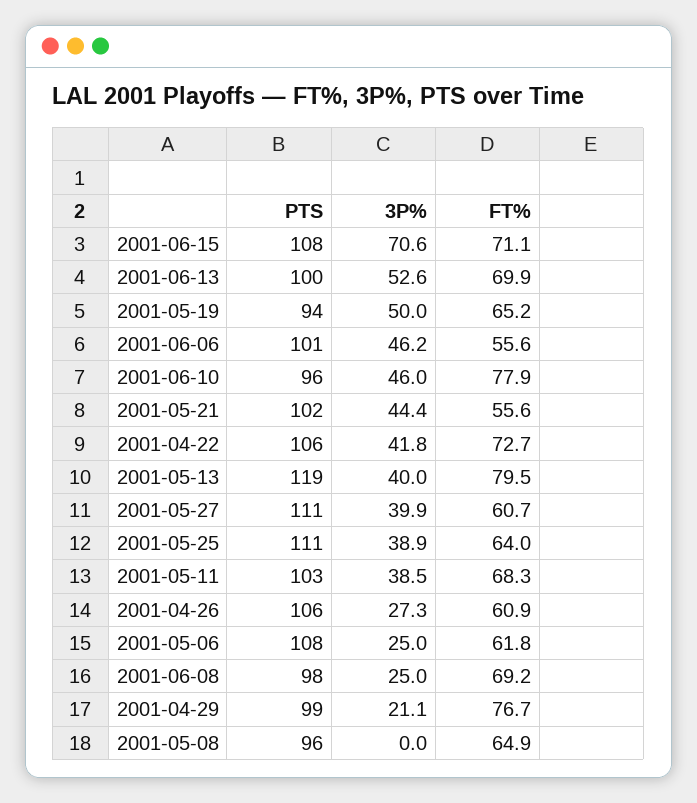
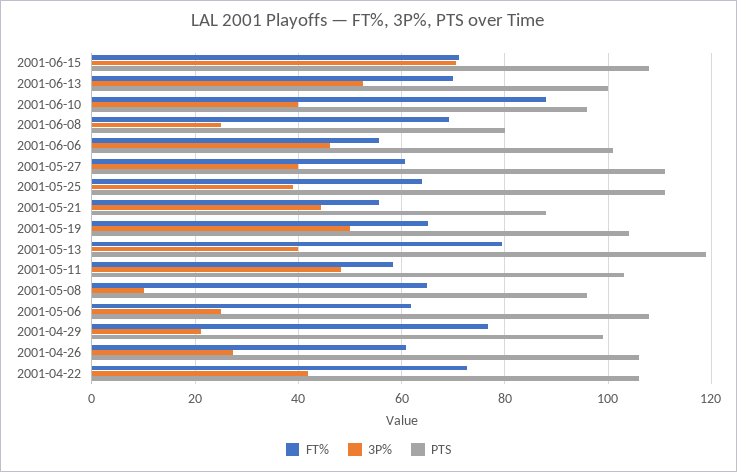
  {
    "PTS": {
      "2001-06-15": 108,
      "2001-06-13": 100,
-     "2001-05-19": 94,
+     "2001-05-19": 104,
      "2001-06-06": 101,
      "2001-06-10": 96,
-     "2001-05-21": 102,
+     "2001-05-21": 88,
      "2001-04-22": 106,
      "2001-05-13": 119,
      "2001-05-27": 111,
      "2001-05-25": 111,
      "2001-05-11": 103,
      "2001-04-26": 106,
      "2001-05-06": 108,
-     "2001-06-08": 98,
+     "2001-06-08": 80,
      "2001-04-29": 99,
      "2001-05-08": 96
    },
    "3P%": {
      "2001-06-15": 70.6,
      "2001-06-13": 52.6,
      "2001-05-19": 50,
      "2001-06-06": 46.2,
-     "2001-06-10": 46,
+     "2001-06-10": 40,
      "2001-05-21": 44.4,
      "2001-04-22": 41.8,
      "2001-05-13": 40,
      "2001-05-27": 39.9,
      "2001-05-25": 38.9,
-     "2001-05-11": 38.5,
+     "2001-05-11": 48,
      "2001-04-26": 27.3,
      "2001-05-06": 25,
      "2001-06-08": 25,
      "2001-04-29": 21.1,
-     "2001-05-08": 0
+     "2001-05-08": 10
    },
    "FT%": {
      "2001-06-15": 71.1,
      "2001-06-13": 69.9,
      "2001-05-19": 65.2,
      "2001-06-06": 55.6,
-     "2001-06-10": 77.9,
+     "2001-06-10": 88,
      "2001-05-21": 55.6,
      "2001-04-22": 72.7,
      "2001-05-13": 79.5,
      "2001-05-27": 60.7,
      "2001-05-25": 64,
-     "2001-05-11": 68.3,
+     "2001-05-11": 58,
      "2001-04-26": 60.9,
      "2001-05-06": 61.8,
      "2001-06-08": 69.2,
      "2001-04-29": 76.7,
      "2001-05-08": 64.9
    }
  }

